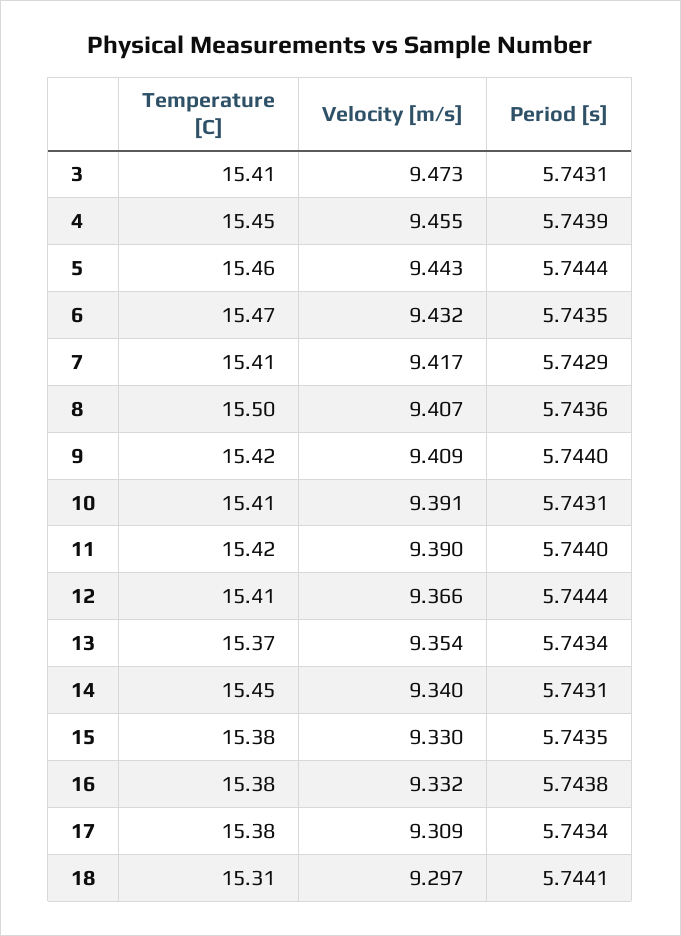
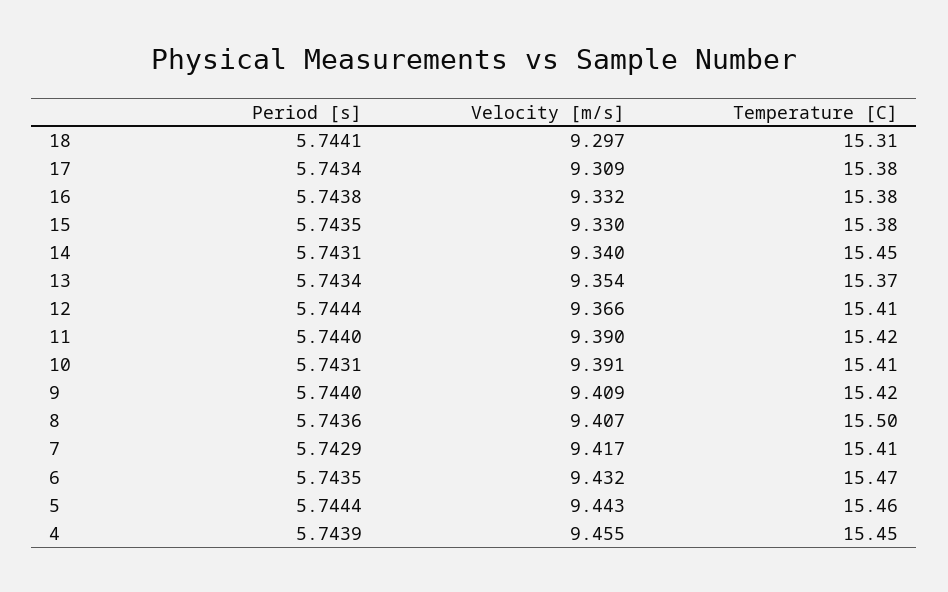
  {
    "Temperature [C]": {
-     "3": 15.41,
      "4": 15.45,
      "5": 15.46,
      "6": 15.47,
      "7": 15.41,
      "8": 15.5,
      "9": 15.42,
      "10": 15.41,
      "11": 15.42,
      "12": 15.41,
      "13": 15.37,
      "14": 15.45,
      "15": 15.38,
      "16": 15.38,
      "17": 15.38,
      "18": 15.31
    },
    "Velocity [m/s]": {
-     "3": 9.473,
      "4": 9.455,
      "5": 9.443,
      "6": 9.432,
      "7": 9.417,
      "8": 9.407,
      "9": 9.409,
      "10": 9.391,
      "11": 9.39,
      "12": 9.366,
      "13": 9.354,
      "14": 9.34,
      "15": 9.33,
      "16": 9.332,
      "17": 9.309,
      "18": 9.297
    },
    "Period [s]": {
-     "3": 5.7431,
      "4": 5.7439,
      "5": 5.7444,
      "6": 5.7435,
      "7": 5.7429,
      "8": 5.7436,
      "9": 5.744,
      "10": 5.7431,
      "11": 5.744,
      "12": 5.7444,
      "13": 5.7434,
      "14": 5.7431,
      "15": 5.7435,
      "16": 5.7438,
      "17": 5.7434,
      "18": 5.7441
    }
  }

